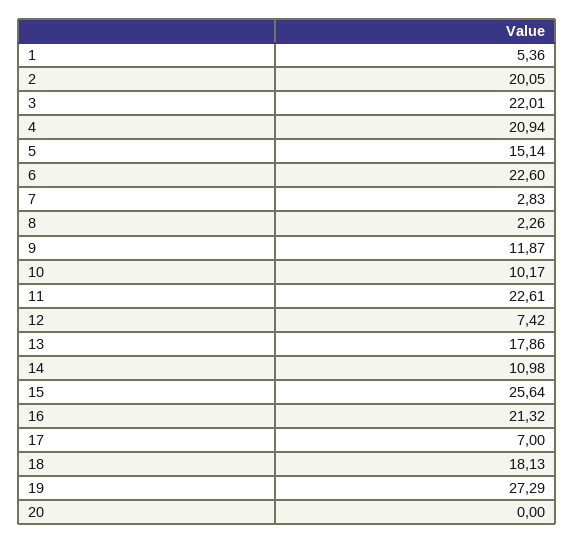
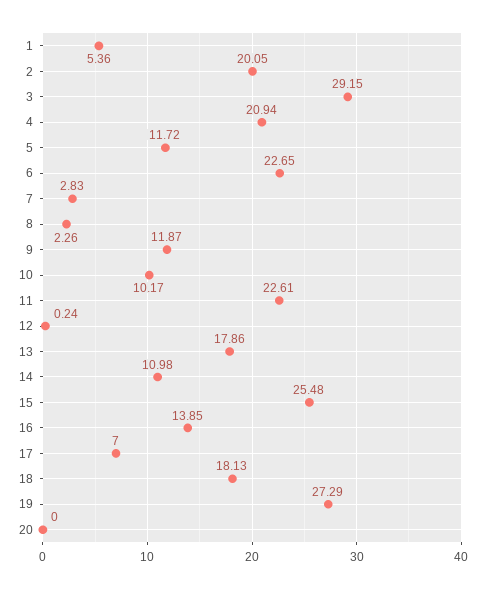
  {
    "1": 5.36,
    "2": 20.05,
-   "3": 22.01,
+   "3": 29.15,
    "4": 20.94,
-   "5": 15.14,
+   "5": 11.72,
-   "6": 22.6,
+   "6": 22.65,
    "7": 2.83,
    "8": 2.26,
    "9": 11.87,
    "10": 10.17,
    "11": 22.61,
-   "12": 7.42,
+   "12": 0.24,
    "13": 17.86,
    "14": 10.98,
-   "15": 25.64,
+   "15": 25.48,
-   "16": 21.32,
+   "16": 13.85,
    "17": 7,
    "18": 18.13,
    "19": 27.29,
    "20": 0
  }

